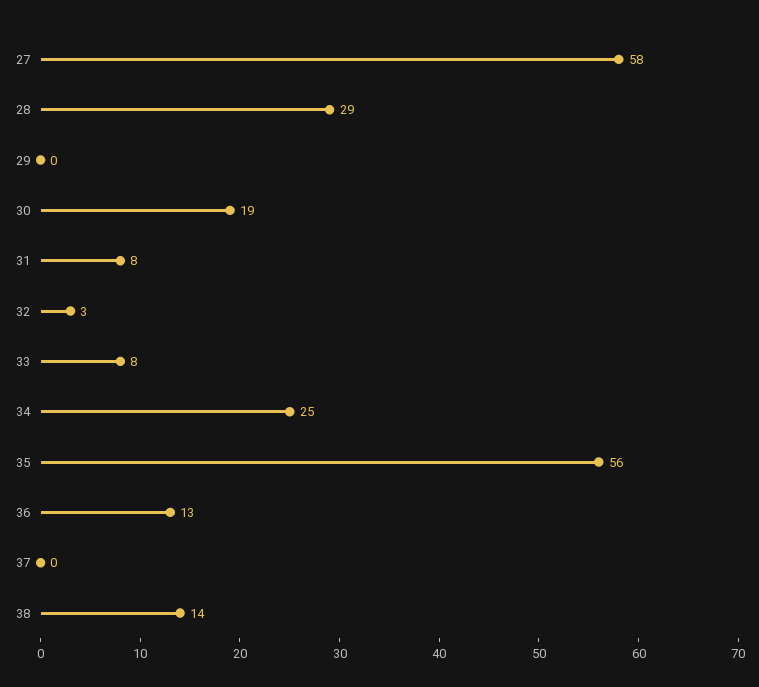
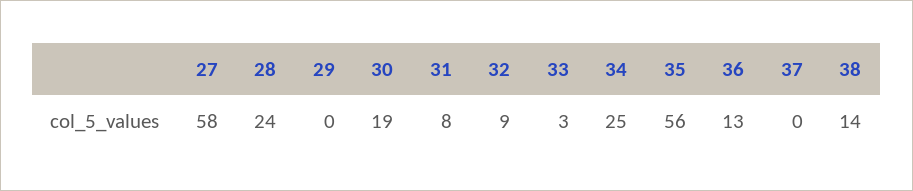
  {
    "27": 58,
-   "28": 29,
+   "28": 24,
    "29": 0,
    "30": 19,
    "31": 8,
-   "32": 3,
+   "32": 9,
-   "33": 8,
+   "33": 3,
    "34": 25,
    "35": 56,
    "36": 13,
    "37": 0,
    "38": 14
  }

